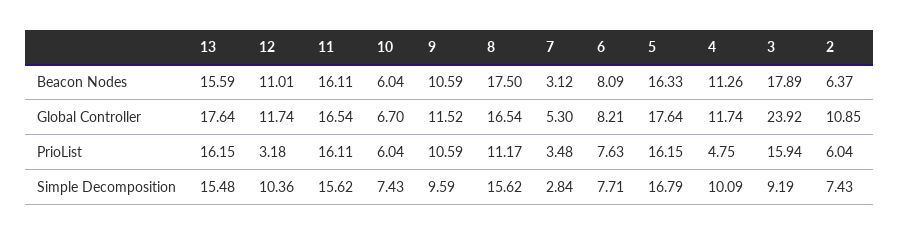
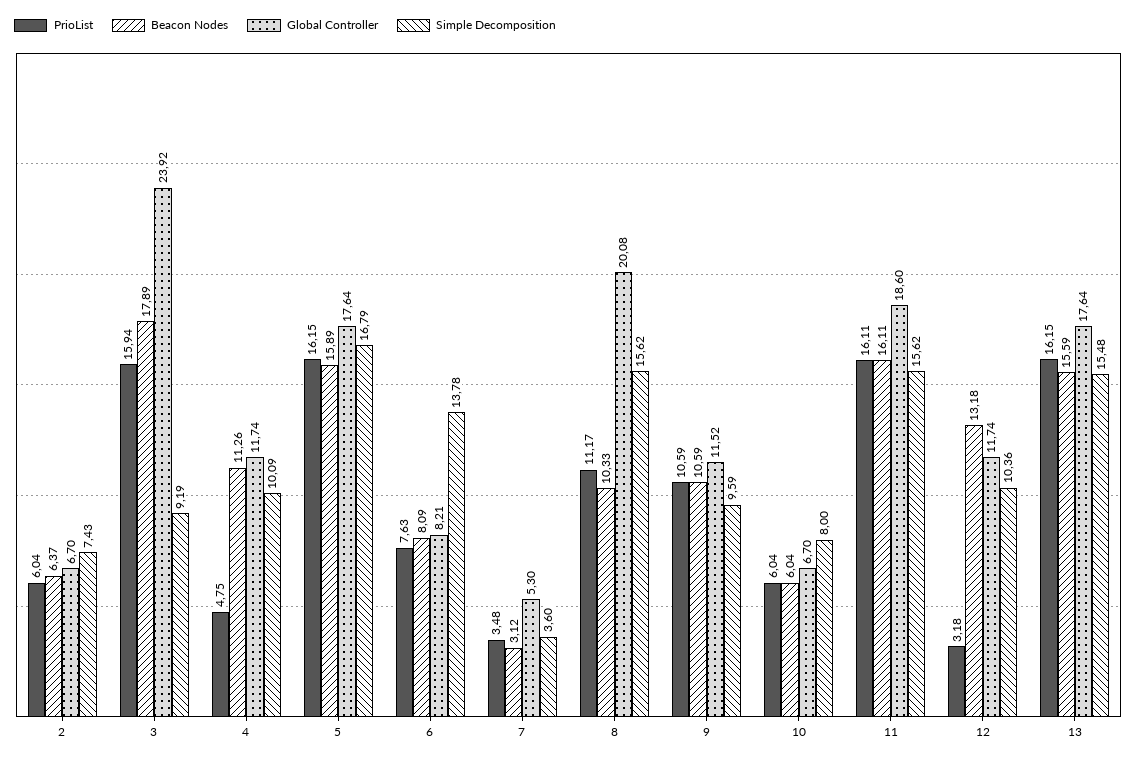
  {
    "Beacon Nodes": {
      "13": 15.59,
-     "12": 11.01,
+     "12": 13.18,
      "11": 16.11,
      "10": 6.04,
      "9": 10.59,
-     "8": 17.5,
+     "8": 10.33,
      "7": 3.12,
      "6": 8.09,
-     "5": 16.33,
+     "5": 15.89,
      "4": 11.26,
      "3": 17.89,
      "2": 6.37
    },
    "Global Controller": {
      "13": 17.64,
      "12": 11.74,
-     "11": 16.54,
+     "11": 18.6,
      "10": 6.7,
      "9": 11.52,
-     "8": 16.54,
+     "8": 20.08,
      "7": 5.3,
      "6": 8.21,
      "5": 17.64,
      "4": 11.74,
      "3": 23.92,
-     "2": 10.85
+     "2": 6.7
    },
    "PrioList": {
      "13": 16.15,
      "12": 3.18,
      "11": 16.11,
      "10": 6.04,
      "9": 10.59,
      "8": 11.17,
      "7": 3.48,
      "6": 7.63,
      "5": 16.15,
      "4": 4.75,
      "3": 15.94,
      "2": 6.04
    },
    "Simple Decomposition": {
      "13": 15.48,
      "12": 10.36,
      "11": 15.62,
-     "10": 7.43,
+     "10": 8,
      "9": 9.59,
      "8": 15.62,
-     "7": 2.84,
+     "7": 3.6,
-     "6": 7.71,
+     "6": 13.78,
      "5": 16.79,
      "4": 10.09,
      "3": 9.19,
      "2": 7.43
    }
  }

